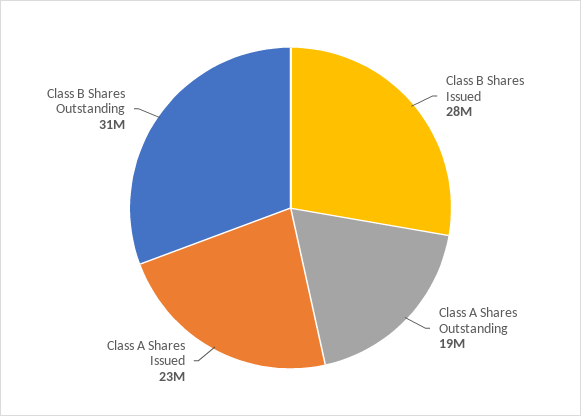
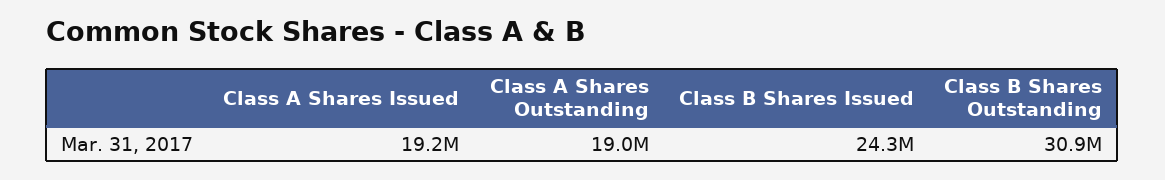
  {
-   "Class B Shares Issued": 28000000,
+   "Class B Shares Issued": 24300000,
    "Class A Shares Outstanding": 19000000,
-   "Class A Shares Issued": 23000000,
+   "Class A Shares Issued": 19200000,
    "Class B Shares Outstanding": 30900000
  }

